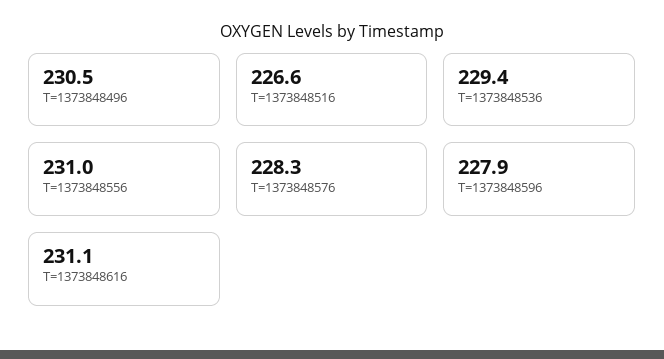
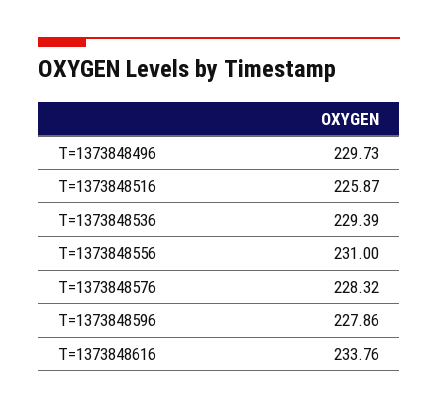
  {
-   "T=1373848496": 230.5,
+   "T=1373848496": 229.73,
-   "T=1373848516": 226.6,
+   "T=1373848516": 225.87,
    "T=1373848536": 229.39,
    "T=1373848556": 231,
    "T=1373848576": 228.32,
    "T=1373848596": 227.86,
-   "T=1373848616": 231.1
+   "T=1373848616": 233.76
  }

